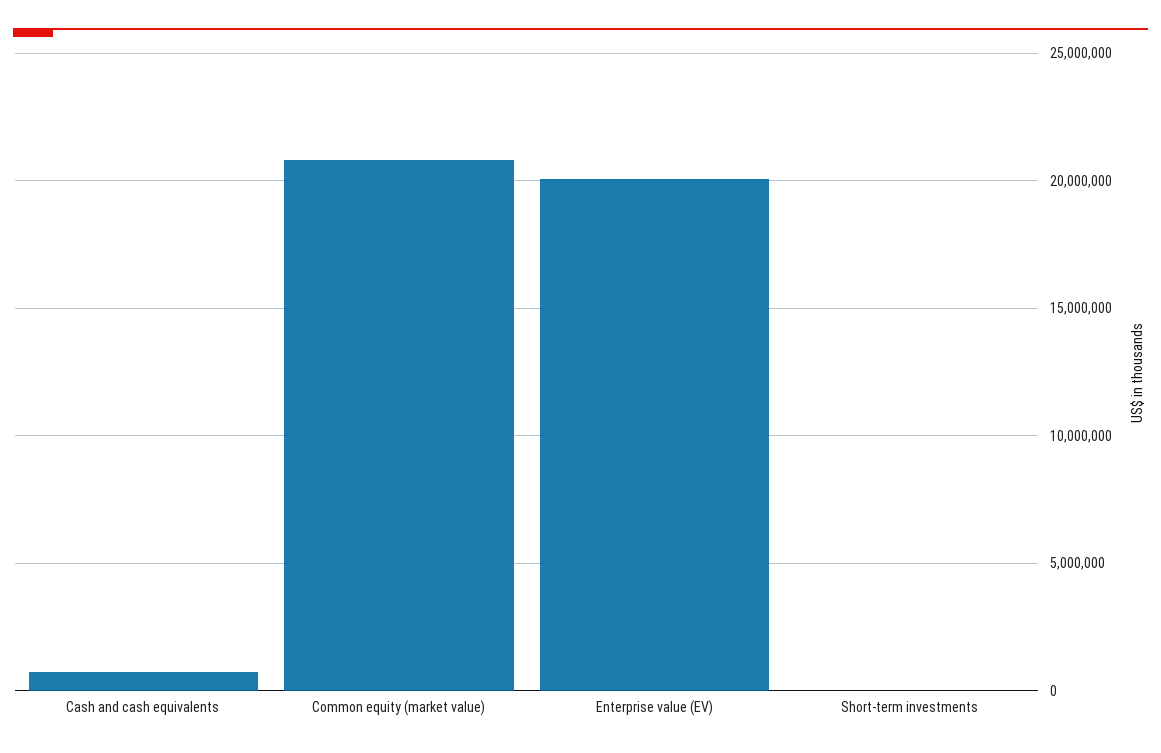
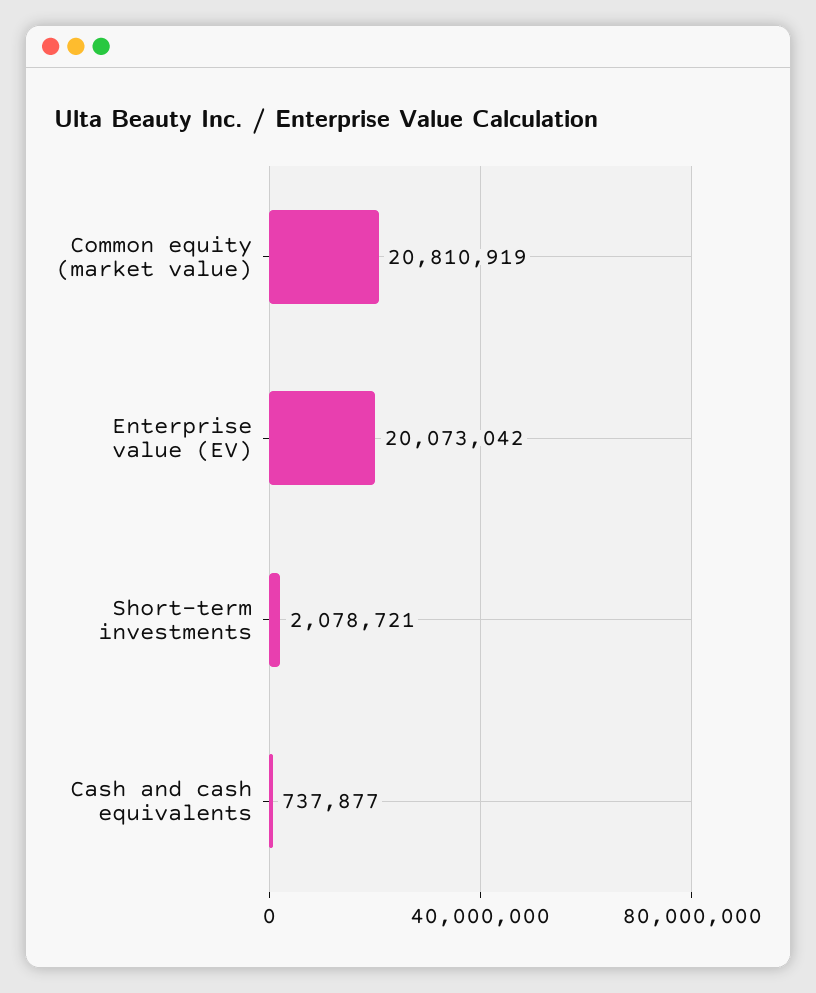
  {
    "Cash and cash equivalents": 737877,
    "Common equity (market value)": 20810919,
    "Enterprise value (EV)": 20073042,
-   "Short-term investments": 0
+   "Short-term investments": 2078721
  }

